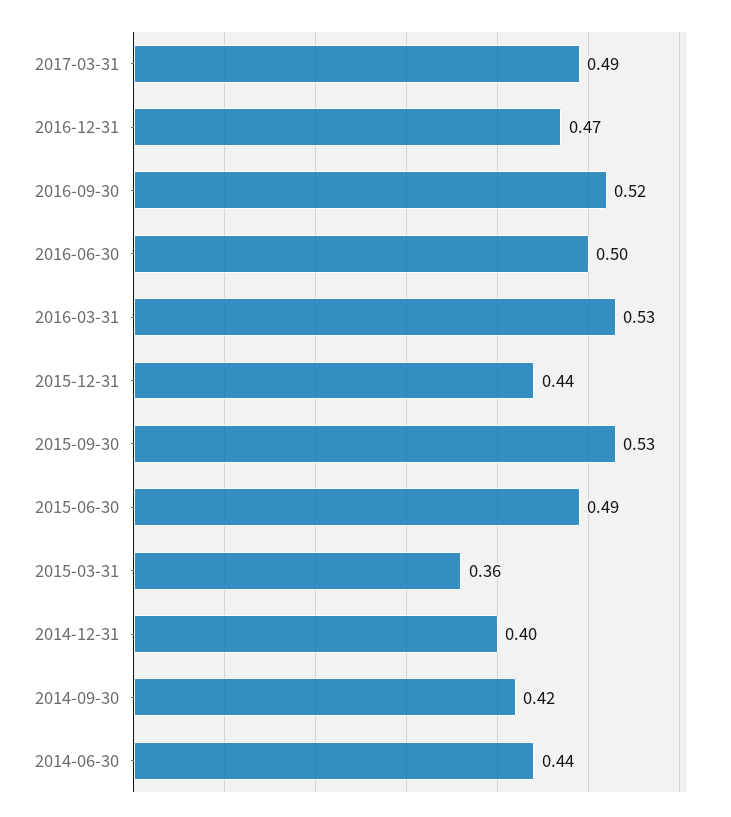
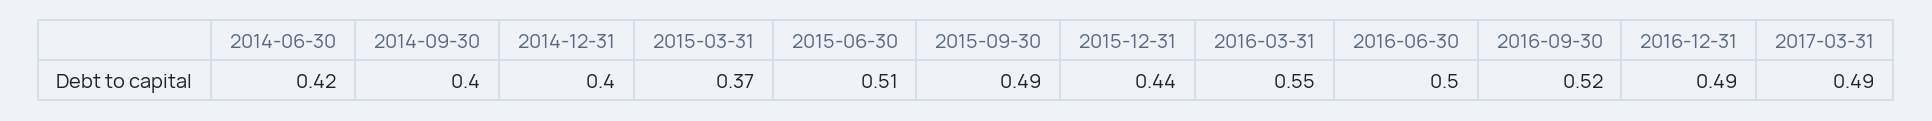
  {
    "2017-03-31": 0.49,
-   "2016-12-31": 0.47,
+   "2016-12-31": 0.49,
    "2016-09-30": 0.52,
    "2016-06-30": 0.5,
-   "2016-03-31": 0.53,
+   "2016-03-31": 0.55,
    "2015-12-31": 0.44,
-   "2015-09-30": 0.53,
+   "2015-09-30": 0.49,
-   "2015-06-30": 0.49,
+   "2015-06-30": 0.51,
-   "2015-03-31": 0.36,
+   "2015-03-31": 0.37,
    "2014-12-31": 0.4,
-   "2014-09-30": 0.42,
+   "2014-09-30": 0.4,
-   "2014-06-30": 0.44
+   "2014-06-30": 0.42
  }

